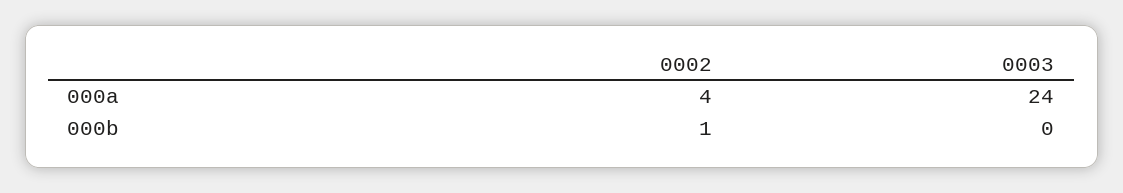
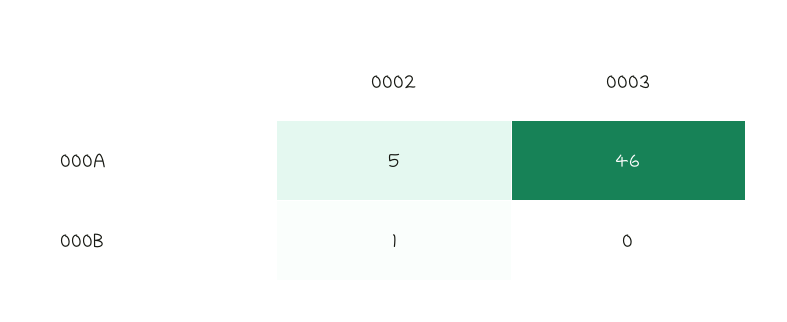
  {
    "0002": {
-     "000a": 4,
+     "000a": 5,
      "000b": 1
    },
    "0003": {
-     "000a": 24,
+     "000a": 46,
      "000b": 0
    }
  }

